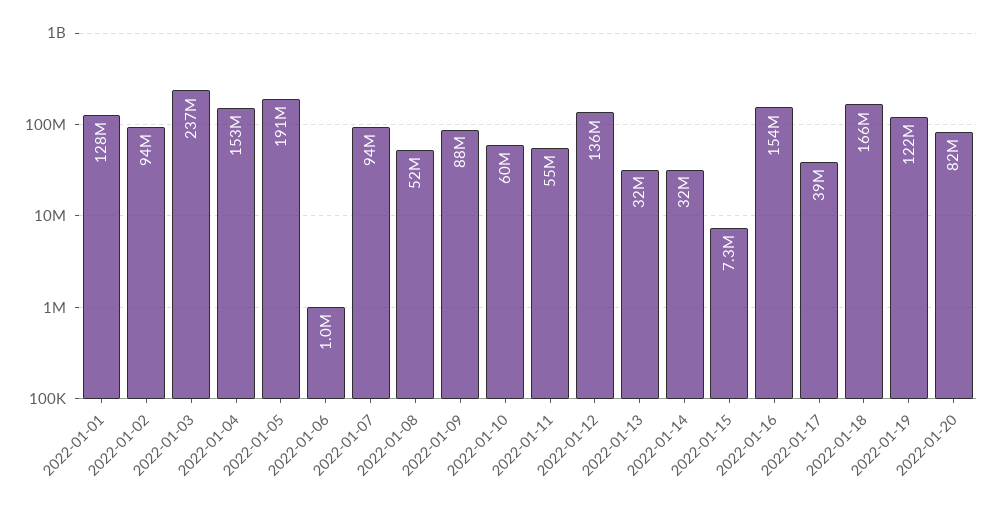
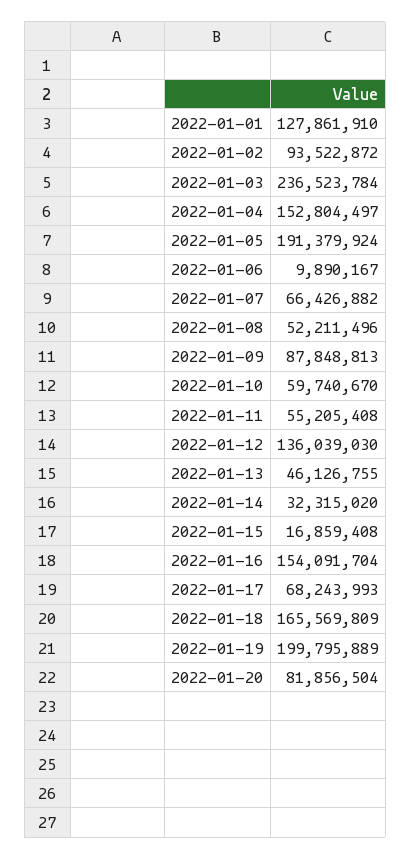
  {
    "2022-01-01": 127861910,
    "2022-01-02": 93522872,
    "2022-01-03": 236523784,
    "2022-01-04": 152804497,
    "2022-01-05": 191379924,
-   "2022-01-06": 1000000,
+   "2022-01-06": 9890167,
-   "2022-01-07": 94000000,
+   "2022-01-07": 66426882,
    "2022-01-08": 52211496,
    "2022-01-09": 87848813,
    "2022-01-10": 59740670,
    "2022-01-11": 55205408,
    "2022-01-12": 136039030,
-   "2022-01-13": 32000000,
+   "2022-01-13": 46126755,
    "2022-01-14": 32315020,
-   "2022-01-15": 7300000,
+   "2022-01-15": 16859408,
    "2022-01-16": 154091704,
-   "2022-01-17": 39000000,
+   "2022-01-17": 68243993,
    "2022-01-18": 165569809,
-   "2022-01-19": 122000000,
+   "2022-01-19": 199795889,
    "2022-01-20": 81856504
  }

